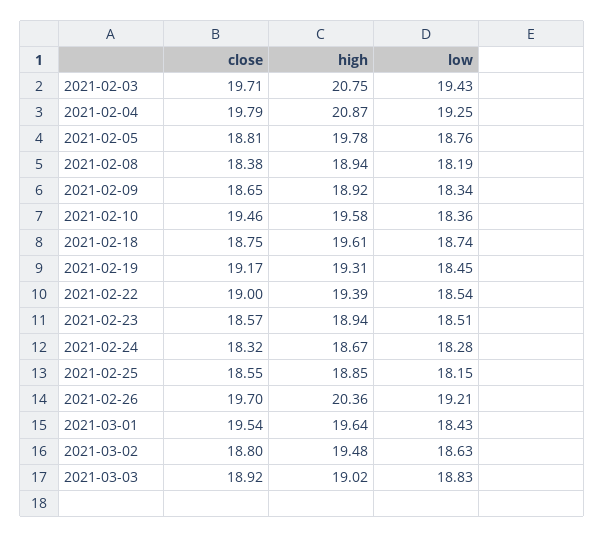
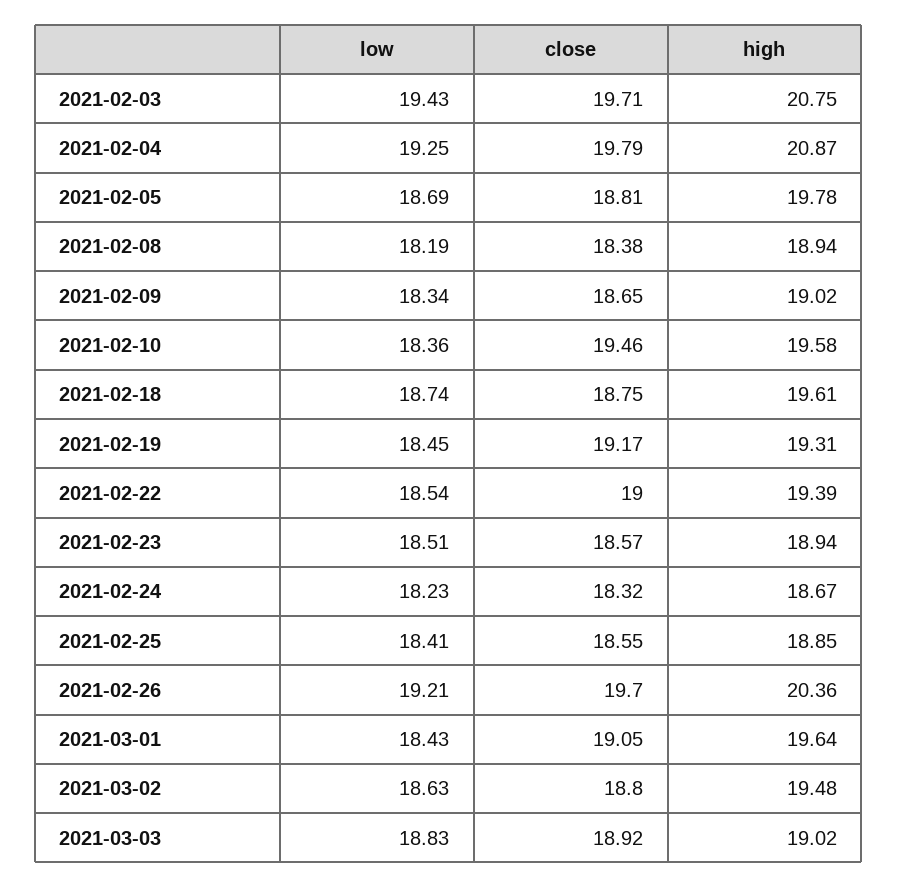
  {
    "close": {
      "2021-02-03": 19.71,
      "2021-02-04": 19.79,
      "2021-02-05": 18.81,
      "2021-02-08": 18.38,
      "2021-02-09": 18.65,
      "2021-02-10": 19.46,
      "2021-02-18": 18.75,
      "2021-02-19": 19.17,
      "2021-02-22": 19,
      "2021-02-23": 18.57,
      "2021-02-24": 18.32,
      "2021-02-25": 18.55,
      "2021-02-26": 19.7,
-     "2021-03-01": 19.54,
+     "2021-03-01": 19.05,
      "2021-03-02": 18.8,
      "2021-03-03": 18.92
    },
    "high": {
      "2021-02-03": 20.75,
      "2021-02-04": 20.87,
      "2021-02-05": 19.78,
      "2021-02-08": 18.94,
-     "2021-02-09": 18.92,
+     "2021-02-09": 19.02,
      "2021-02-10": 19.58,
      "2021-02-18": 19.61,
      "2021-02-19": 19.31,
      "2021-02-22": 19.39,
      "2021-02-23": 18.94,
      "2021-02-24": 18.67,
      "2021-02-25": 18.85,
      "2021-02-26": 20.36,
      "2021-03-01": 19.64,
      "2021-03-02": 19.48,
      "2021-03-03": 19.02
    },
    "low": {
      "2021-02-03": 19.43,
      "2021-02-04": 19.25,
-     "2021-02-05": 18.76,
+     "2021-02-05": 18.69,
      "2021-02-08": 18.19,
      "2021-02-09": 18.34,
      "2021-02-10": 18.36,
      "2021-02-18": 18.74,
      "2021-02-19": 18.45,
      "2021-02-22": 18.54,
      "2021-02-23": 18.51,
-     "2021-02-24": 18.28,
+     "2021-02-24": 18.23,
-     "2021-02-25": 18.15,
+     "2021-02-25": 18.41,
      "2021-02-26": 19.21,
      "2021-03-01": 18.43,
      "2021-03-02": 18.63,
      "2021-03-03": 18.83
    }
  }

